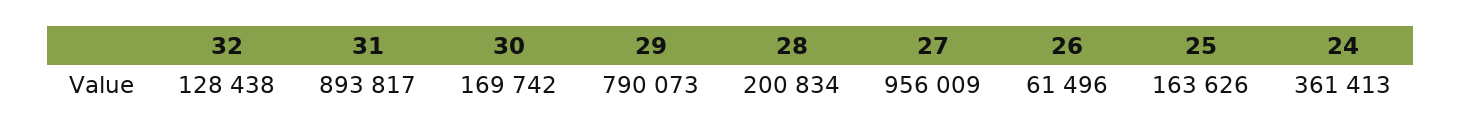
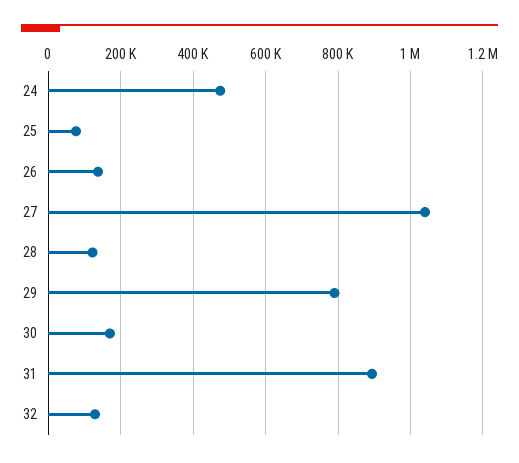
  {
    "32": 128438,
    "31": 893817,
    "30": 169742,
    "29": 790073,
-   "28": 200834,
+   "28": 120000,
-   "27": 956009,
+   "27": 1040000,
-   "26": 61496,
+   "26": 140000,
-   "25": 163626,
+   "25": 80000,
-   "24": 361413
+   "24": 480000
  }

